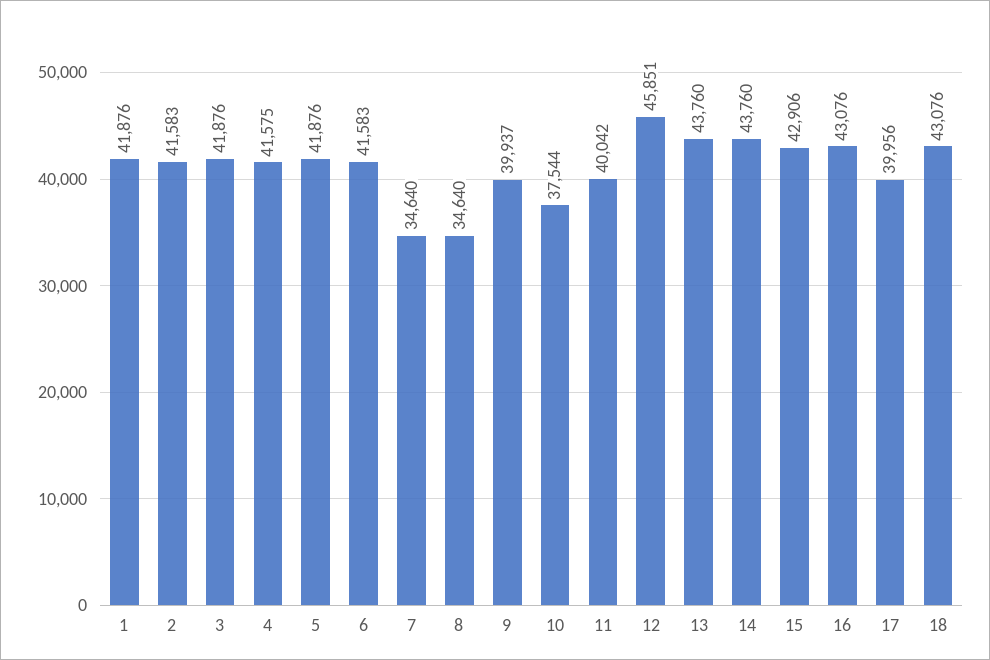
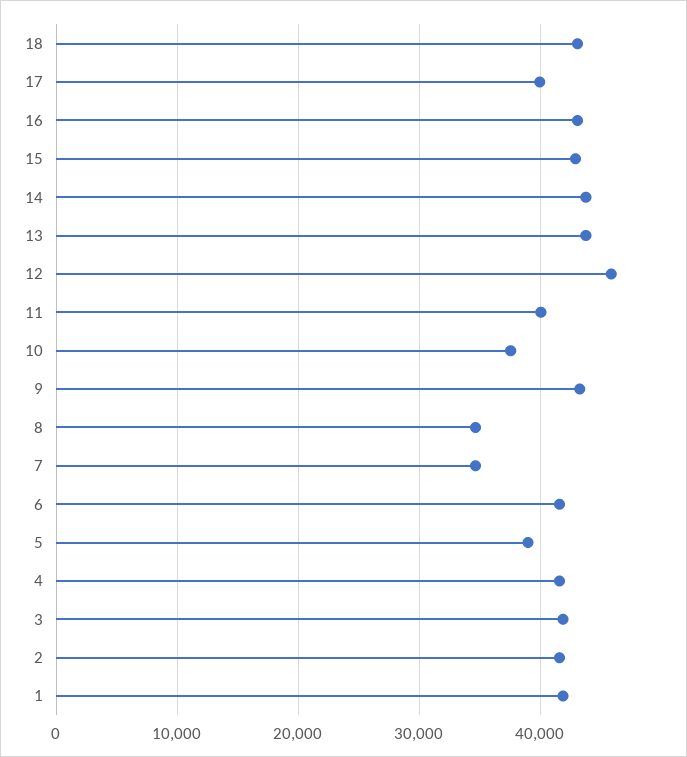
  {
    "1": 41876,
    "2": 41583,
    "3": 41876,
    "4": 41575,
-   "5": 41876,
+   "5": 39000,
    "6": 41583,
    "7": 34640,
    "8": 34640,
-   "9": 39937,
+   "9": 43000,
    "10": 37544,
    "11": 40042,
    "12": 45851,
    "13": 43760,
    "14": 43760,
    "15": 42906,
    "16": 43076,
    "17": 39956,
    "18": 43076
  }

